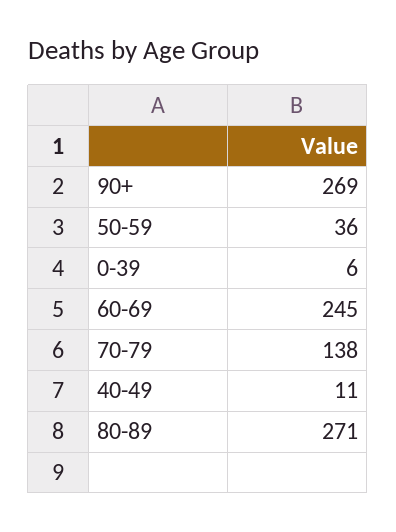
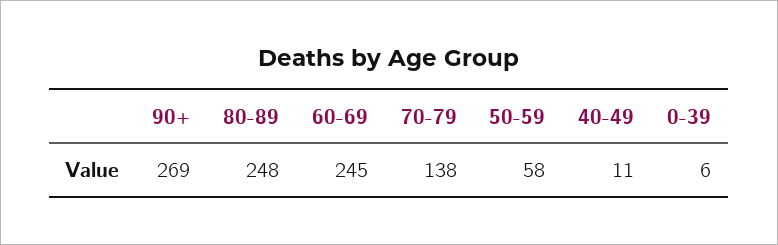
  {
    "90+": 269,
-   "50-59": 36,
+   "50-59": 58,
    "0-39": 6,
    "60-69": 245,
    "70-79": 138,
    "40-49": 11,
-   "80-89": 271
+   "80-89": 248
  }

